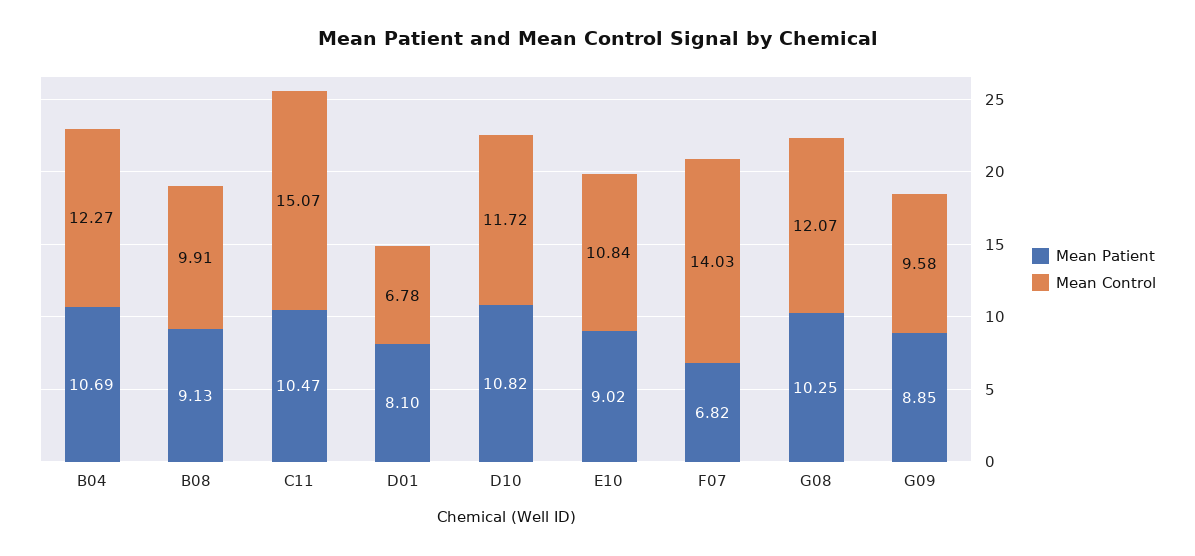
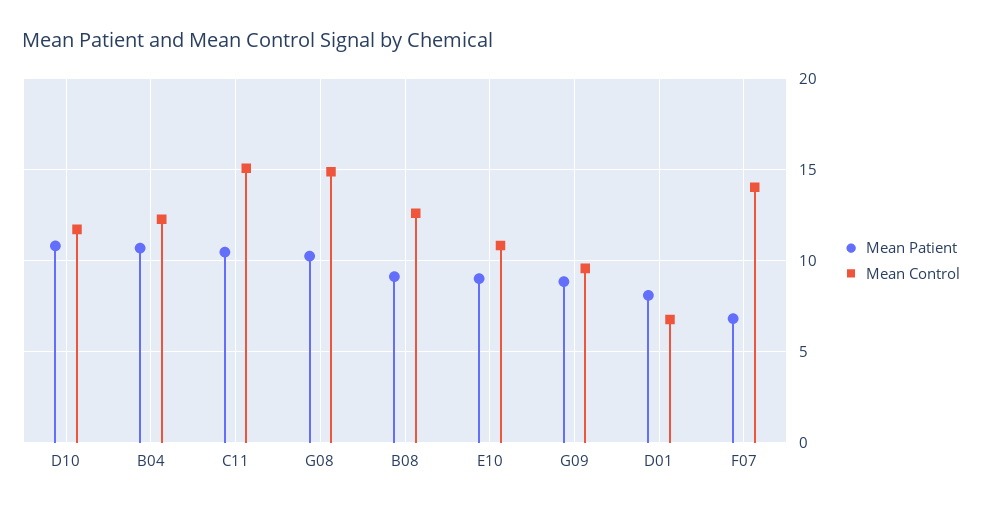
  {
    "Mean Patient": {
      "B04": 10.69,
      "B08": 9.13,
      "C11": 10.47,
      "D01": 8.1,
      "D10": 10.82,
      "E10": 9.02,
      "F07": 6.82,
      "G08": 10.25,
      "G09": 8.85
    },
    "Mean Control": {
      "B04": 12.27,
-     "B08": 9.91,
+     "B08": 12.5,
      "C11": 15.07,
      "D01": 6.78,
      "D10": 11.72,
      "E10": 10.84,
      "F07": 14.03,
-     "G08": 12.07,
+     "G08": 15,
      "G09": 9.58
    }
  }

